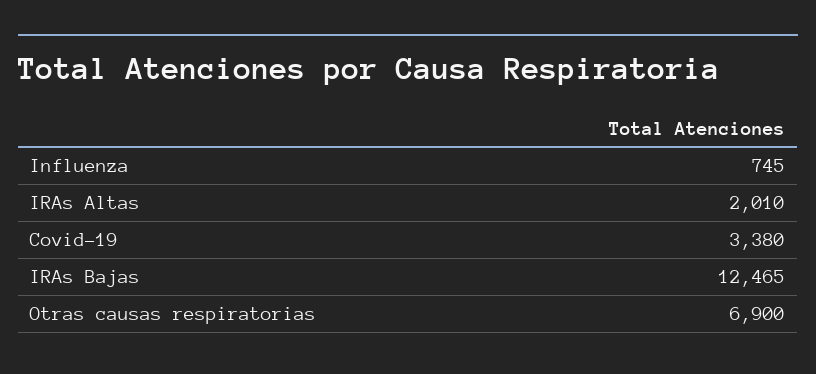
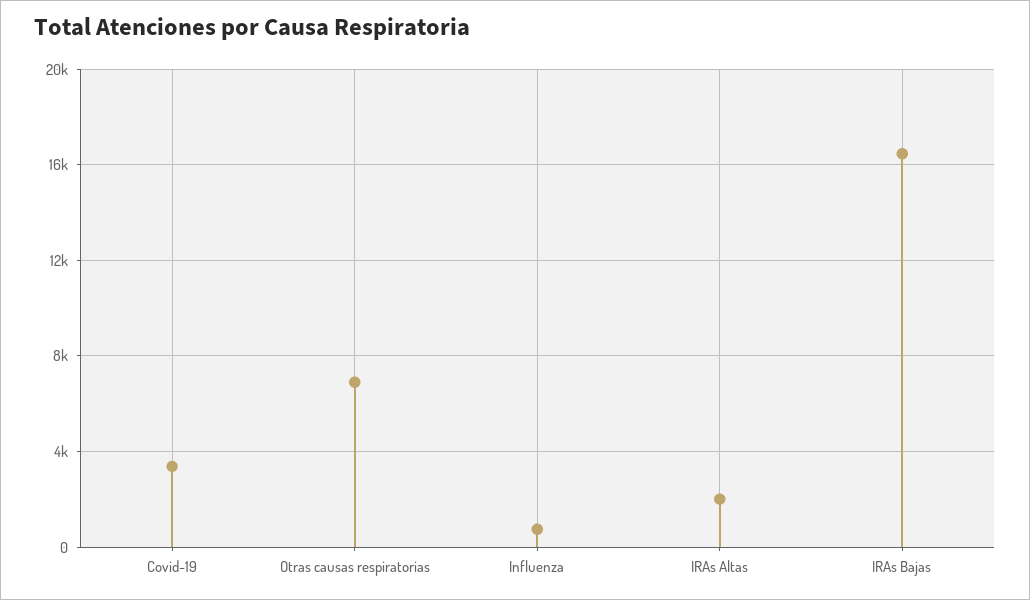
  {
    "Influenza": 745,
    "IRAs Altas": 2010,
    "Covid-19": 3380,
-   "IRAs Bajas": 12465,
+   "IRAs Bajas": 16500,
    "Otras causas respiratorias": 6900
  }

